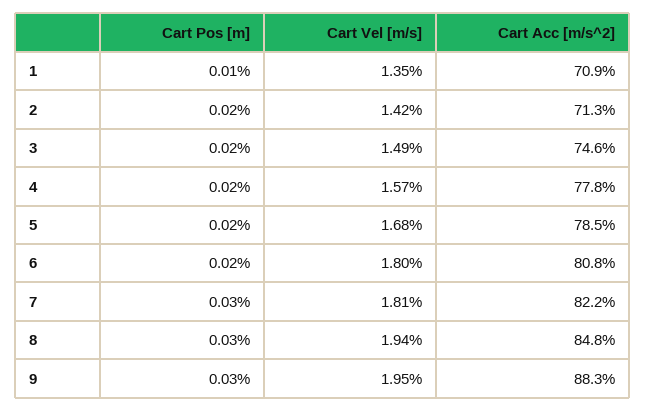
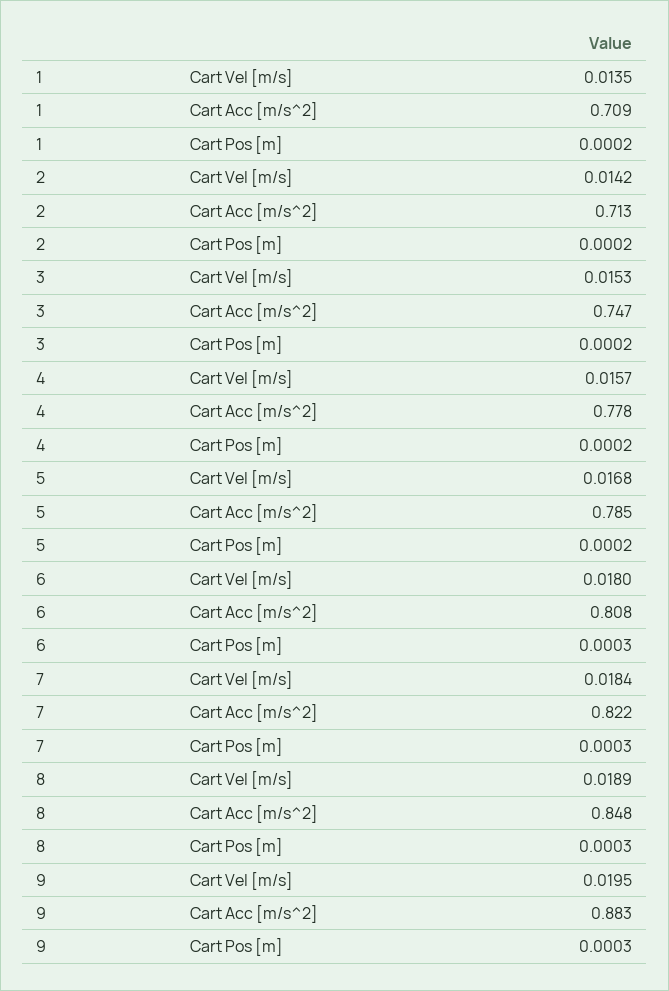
  {
    "Cart Pos [m]": {
-     "1": 0.0001,
+     "1": 0.0002,
      "2": 0.0002,
      "3": 0.0002,
      "4": 0.0002,
      "5": 0.0002,
-     "6": 0.0002,
+     "6": 0.0003,
      "7": 0.0003,
      "8": 0.0003,
      "9": 0.0003
    },
    "Cart Vel [m/s]": {
      "1": 0.0135,
      "2": 0.0142,
-     "3": 0.0149,
+     "3": 0.0153,
      "4": 0.0157,
      "5": 0.0168,
      "6": 0.018,
-     "7": 0.0181,
+     "7": 0.0184,
-     "8": 0.0194,
+     "8": 0.0189,
      "9": 0.0195
    },
    "Cart Acc [m/s^2]": {
      "1": 0.709,
      "2": 0.713,
-     "3": 0.746,
+     "3": 0.747,
      "4": 0.778,
      "5": 0.785,
      "6": 0.808,
      "7": 0.822,
      "8": 0.848,
      "9": 0.883
    }
  }

